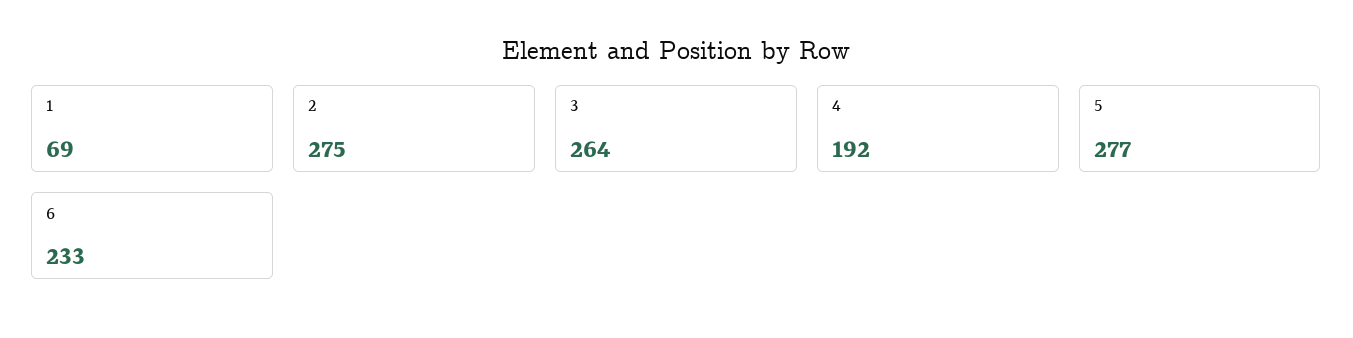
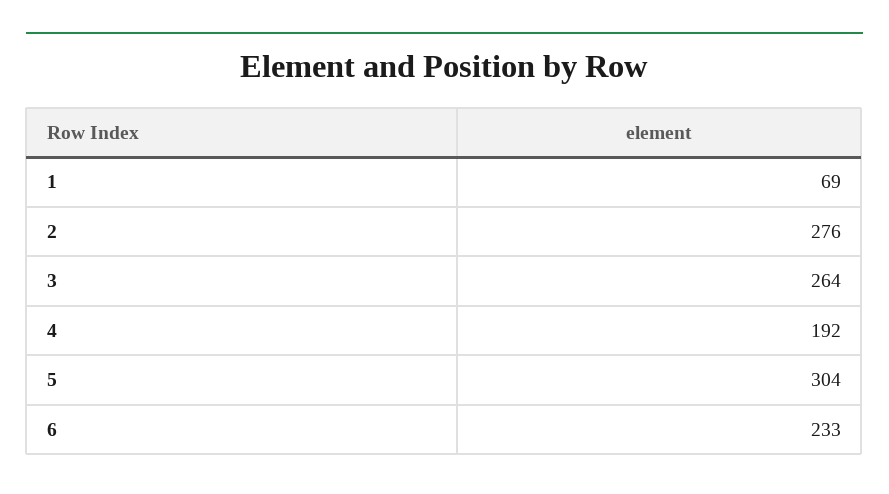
  {
    "1": 69,
-   "2": 275,
+   "2": 276,
    "3": 264,
    "4": 192,
-   "5": 277,
+   "5": 304,
    "6": 233
  }

